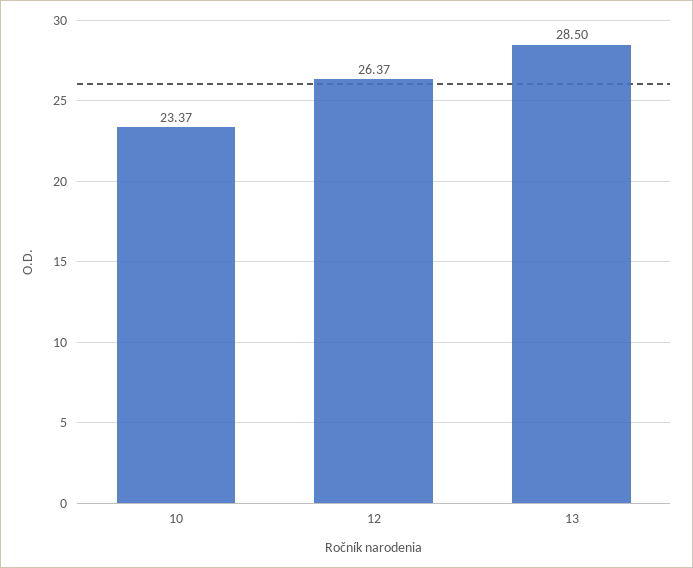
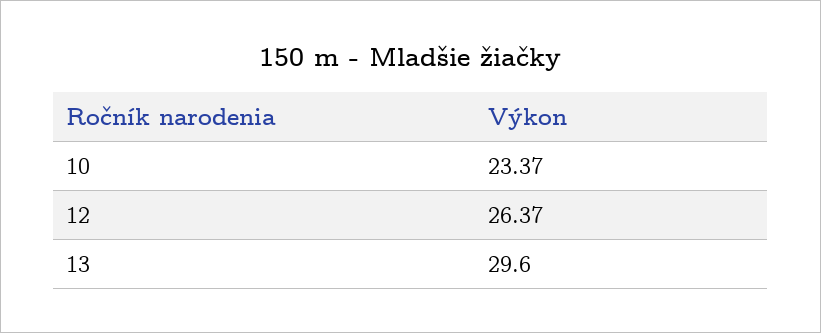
  {
    "10": 23.37,
    "12": 26.37,
-   "13": 28.5
+   "13": 29.6
  }

